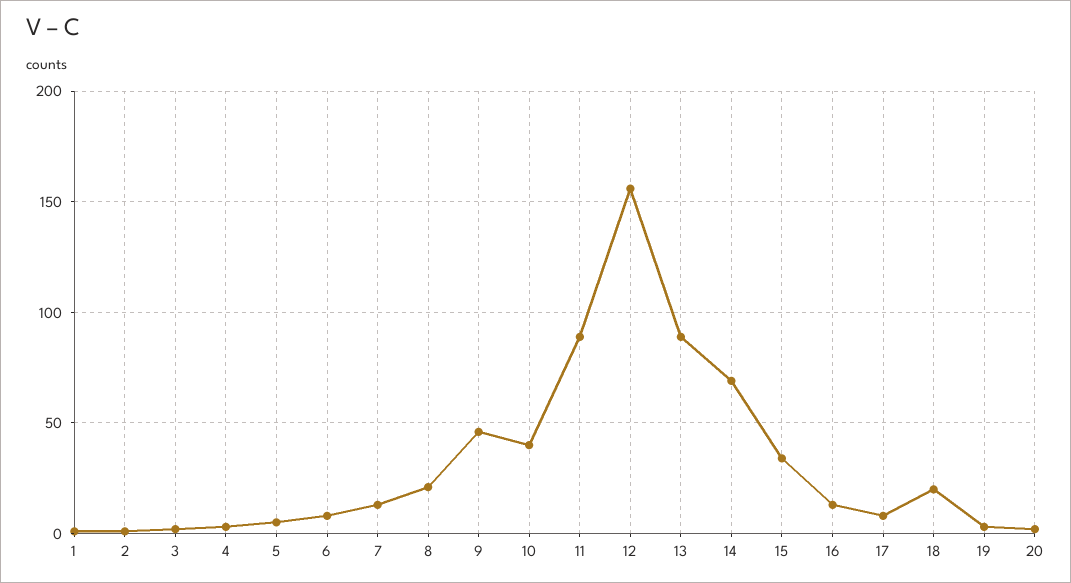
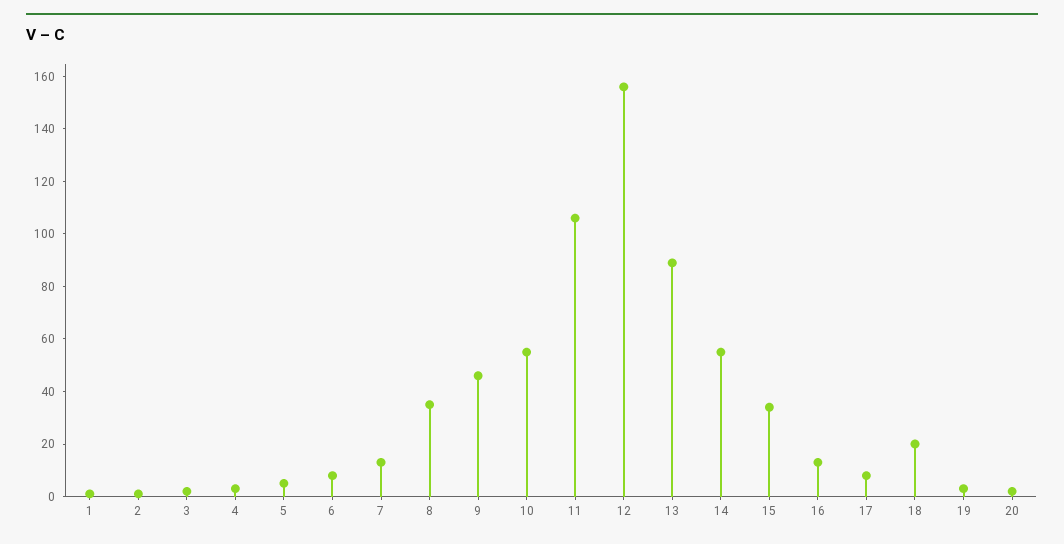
  {
    "1": 0,
    "2": 0,
    "3": 0,
    "4": 5,
    "5": 5,
    "6": 10,
    "7": 15,
-   "8": 20,
+   "8": 35,
    "9": 45,
-   "10": 40,
+   "10": 55,
-   "11": 90,
+   "11": 105,
    "12": 155,
    "13": 90,
-   "14": 70,
+   "14": 55,
    "15": 35,
    "16": 15,
    "17": 10,
    "18": 20,
    "19": 5,
    "20": 0
  }

